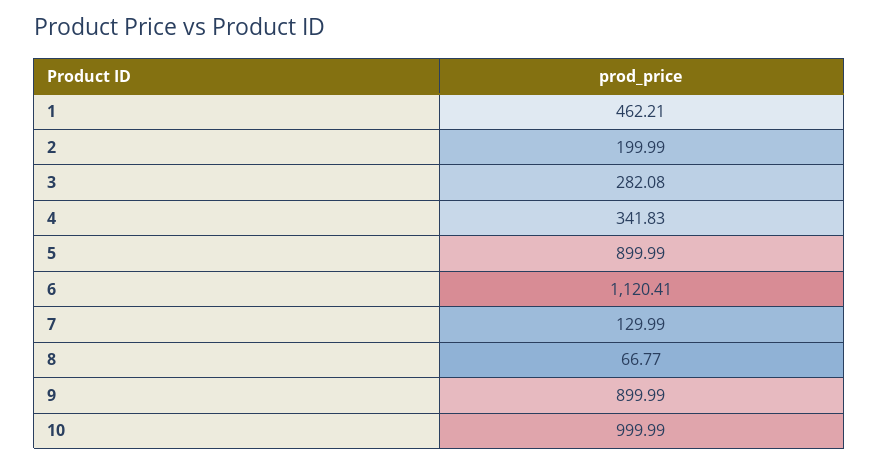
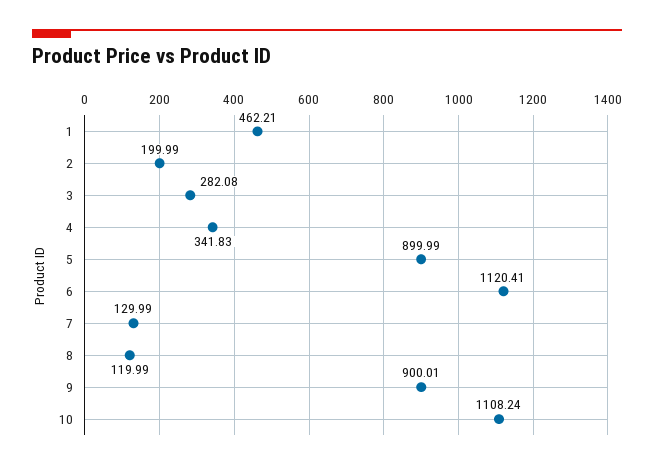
  {
    "1": 462.21,
    "2": 199.99,
    "3": 282.08,
    "4": 341.83,
    "5": 899.99,
    "6": 1120.41,
    "7": 129.99,
-   "8": 66.77,
+   "8": 119.99,
-   "9": 899.99,
+   "9": 900.01,
-   "10": 999.99
+   "10": 1108.24
  }

